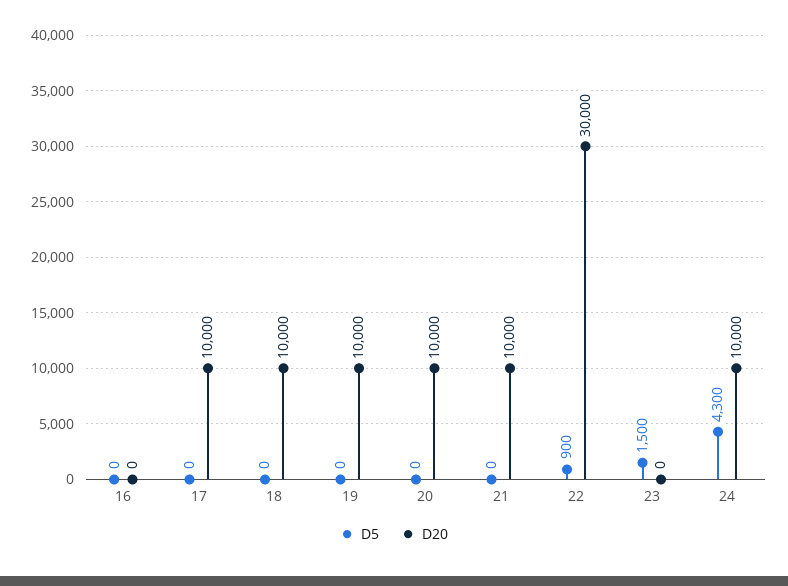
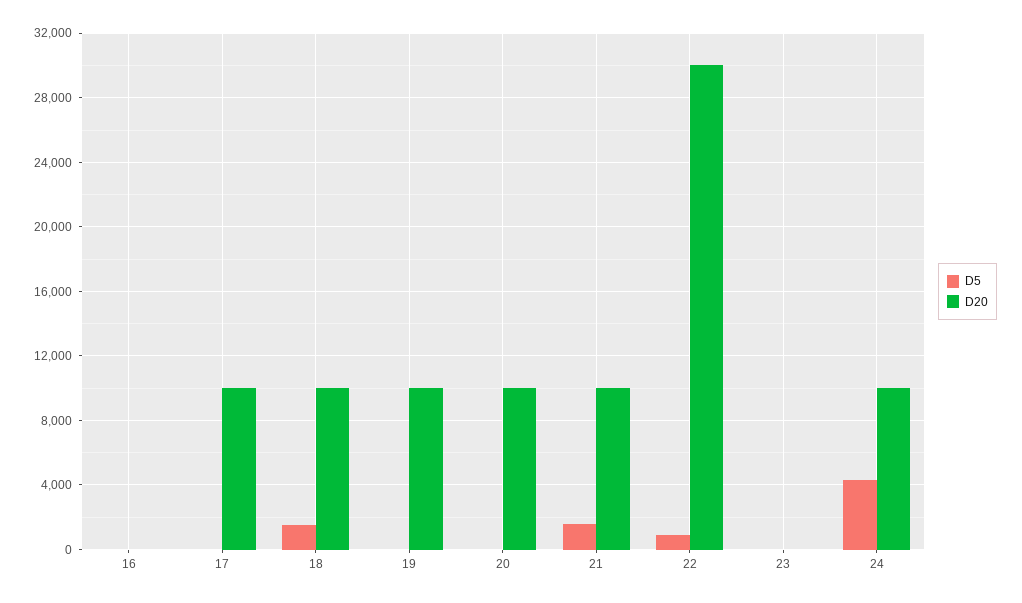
  {
    "D5": {
      "16": 0,
      "17": 0,
-     "18": 0,
+     "18": 1500,
      "19": 0,
      "20": 0,
-     "21": 0,
+     "21": 1500,
      "22": 900,
-     "23": 1500,
+     "23": 0,
      "24": 4300
    },
    "D20": {
      "16": 0,
      "17": 10000,
      "18": 10000,
      "19": 10000,
      "20": 10000,
      "21": 10000,
      "22": 30000,
      "23": 0,
      "24": 10000
    }
  }

